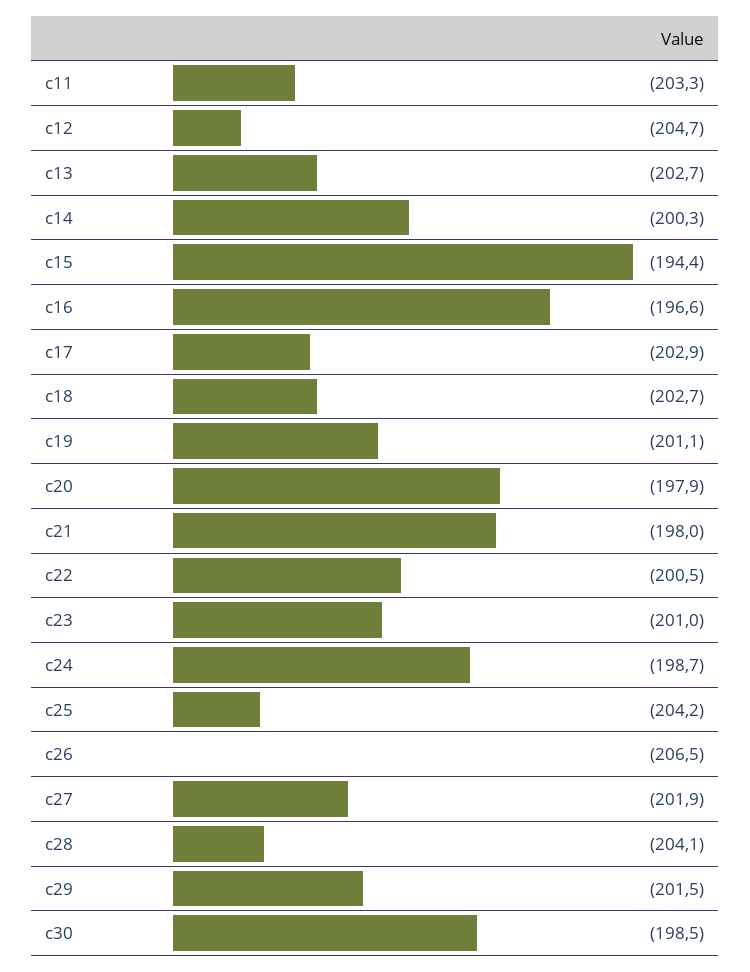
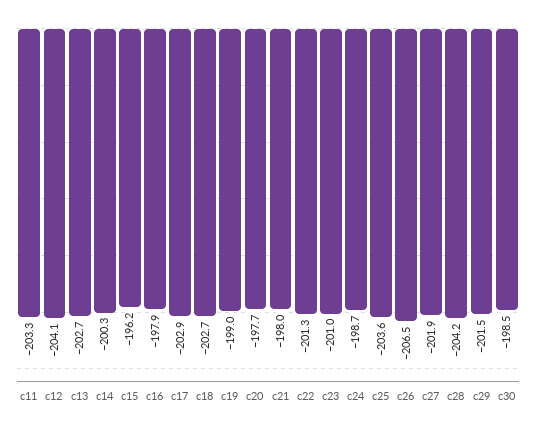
  {
    "c11": -203.3,
-   "c12": -204.7,
+   "c12": -204.1,
    "c13": -202.7,
    "c14": -200.3,
-   "c15": -194.4,
+   "c15": -196.2,
-   "c16": -196.6,
+   "c16": -197.9,
    "c17": -202.9,
    "c18": -202.7,
-   "c19": -201.1,
+   "c19": -199,
-   "c20": -197.9,
+   "c20": -197.7,
    "c21": -198,
-   "c22": -200.5,
+   "c22": -201.3,
    "c23": -201,
    "c24": -198.7,
-   "c25": -204.2,
+   "c25": -203.6,
    "c26": -206.5,
    "c27": -201.9,
-   "c28": -204.1,
+   "c28": -204.2,
    "c29": -201.5,
    "c30": -198.5
  }

